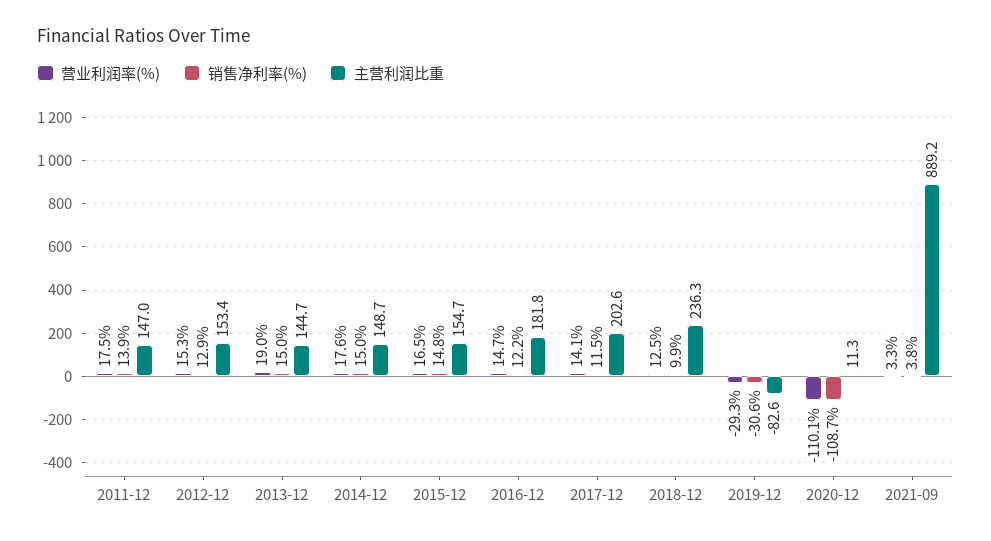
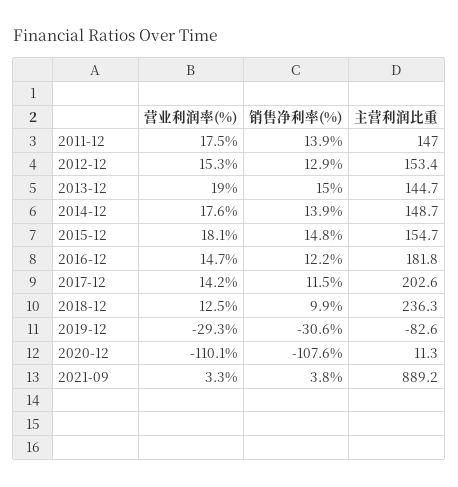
  {
    "营业利润率(%)": {
      "2011-12": 17.5,
      "2012-12": 15.3,
      "2013-12": 19,
      "2014-12": 17.6,
-     "2015-12": 16.5,
+     "2015-12": 18.1,
      "2016-12": 14.7,
-     "2017-12": 14.1,
+     "2017-12": 14.2,
      "2018-12": 12.5,
      "2019-12": -29.3,
      "2020-12": -110.1,
      "2021-09": 3.3
    },
    "销售净利率(%)": {
      "2011-12": 13.9,
      "2012-12": 12.9,
      "2013-12": 15,
-     "2014-12": 15,
+     "2014-12": 13.9,
      "2015-12": 14.8,
      "2016-12": 12.2,
      "2017-12": 11.5,
      "2018-12": 9.9,
      "2019-12": -30.6,
-     "2020-12": -108.7,
+     "2020-12": -107.6,
      "2021-09": 3.8
    },
    "主营利润比重": {
      "2011-12": 147,
      "2012-12": 153.4,
      "2013-12": 144.7,
      "2014-12": 148.7,
      "2015-12": 154.7,
      "2016-12": 181.8,
      "2017-12": 202.6,
      "2018-12": 236.3,
      "2019-12": -82.6,
      "2020-12": 11.3,
      "2021-09": 889.2
    }
  }

